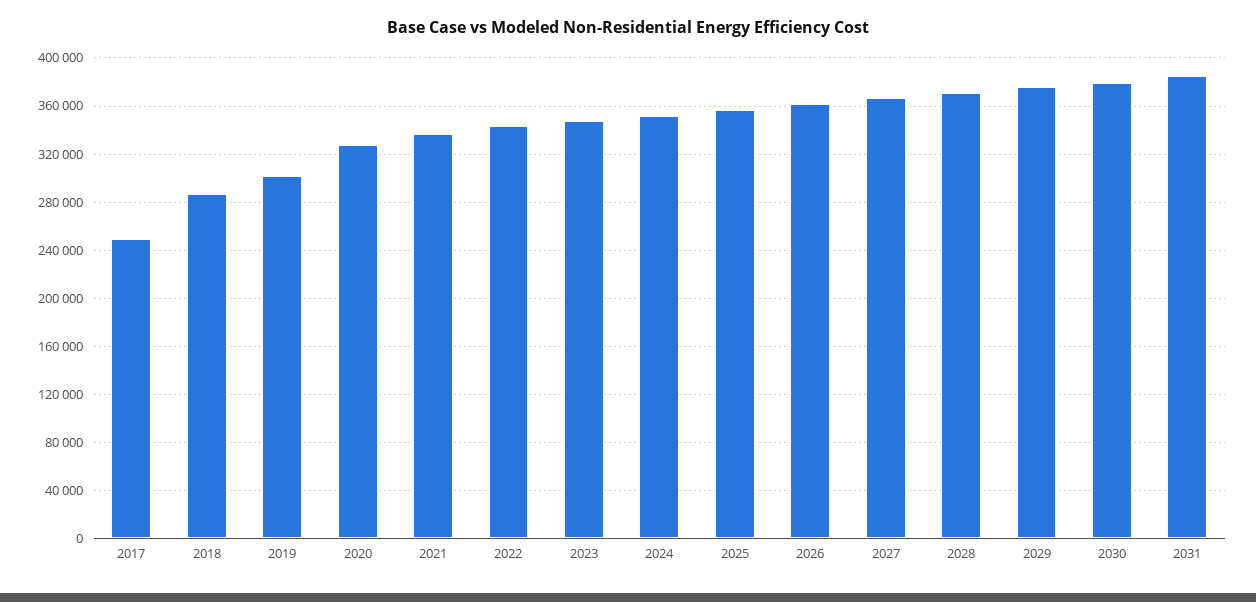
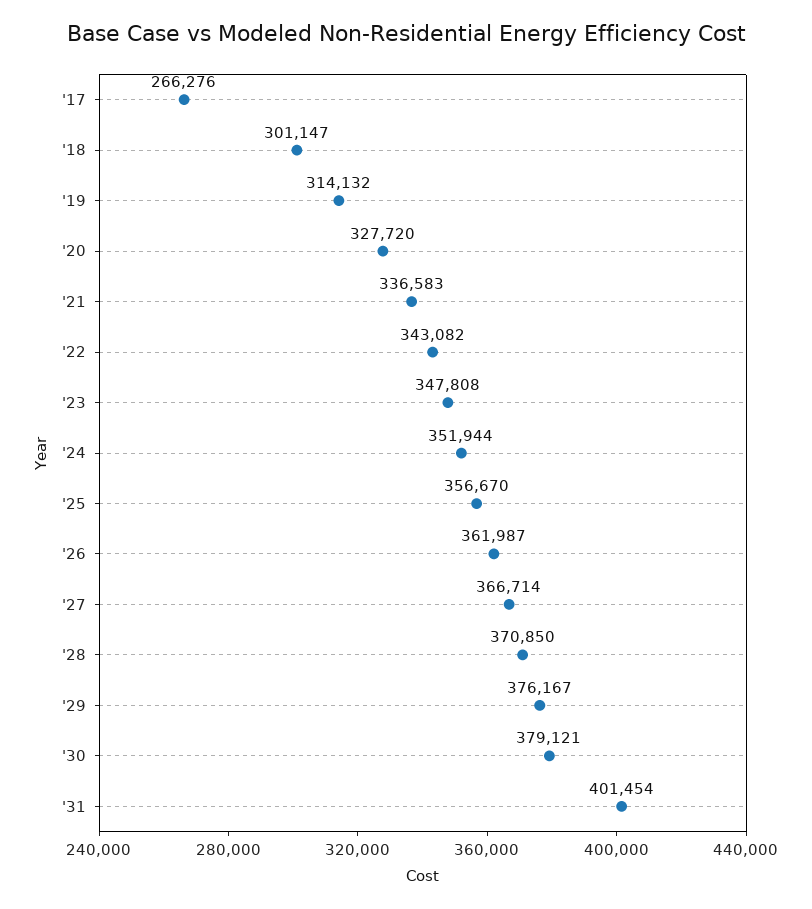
  {
-   "2017": 250000,
+   "2017": 266276,
-   "2018": 285000,
+   "2018": 301147,
-   "2019": 300000,
+   "2019": 314132,
    "2020": 327720,
    "2021": 336583,
    "2022": 343082,
    "2023": 347808,
    "2024": 351944,
    "2025": 356670,
    "2026": 361987,
    "2027": 366714,
    "2028": 370850,
    "2029": 376167,
    "2030": 379121,
-   "2031": 385000
+   "2031": 401454
  }

